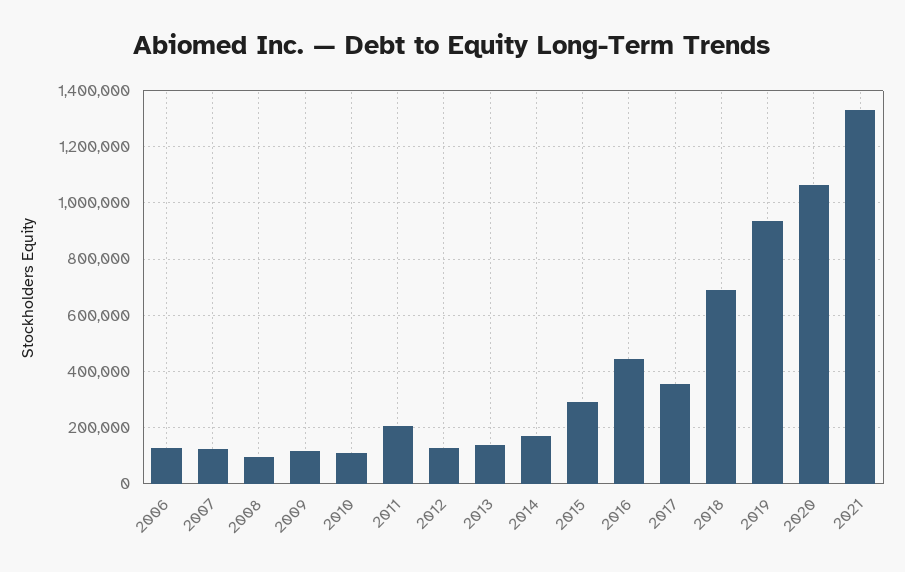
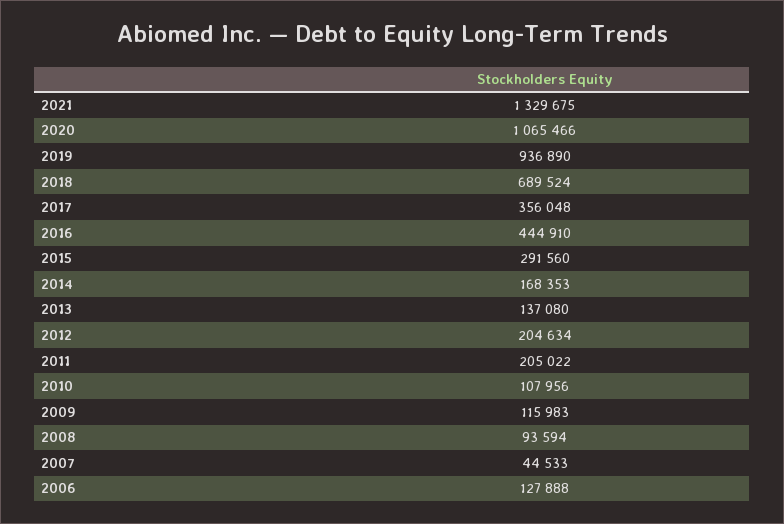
  {
    "2006": 127888,
-   "2007": 125000,
+   "2007": 44533,
    "2008": 93594,
    "2009": 115983,
    "2010": 107956,
    "2011": 205022,
-   "2012": 125000,
+   "2012": 204634,
    "2013": 137080,
    "2014": 168353,
    "2015": 291560,
    "2016": 444910,
    "2017": 356048,
    "2018": 689524,
    "2019": 936890,
    "2020": 1065466,
    "2021": 1329675
  }

